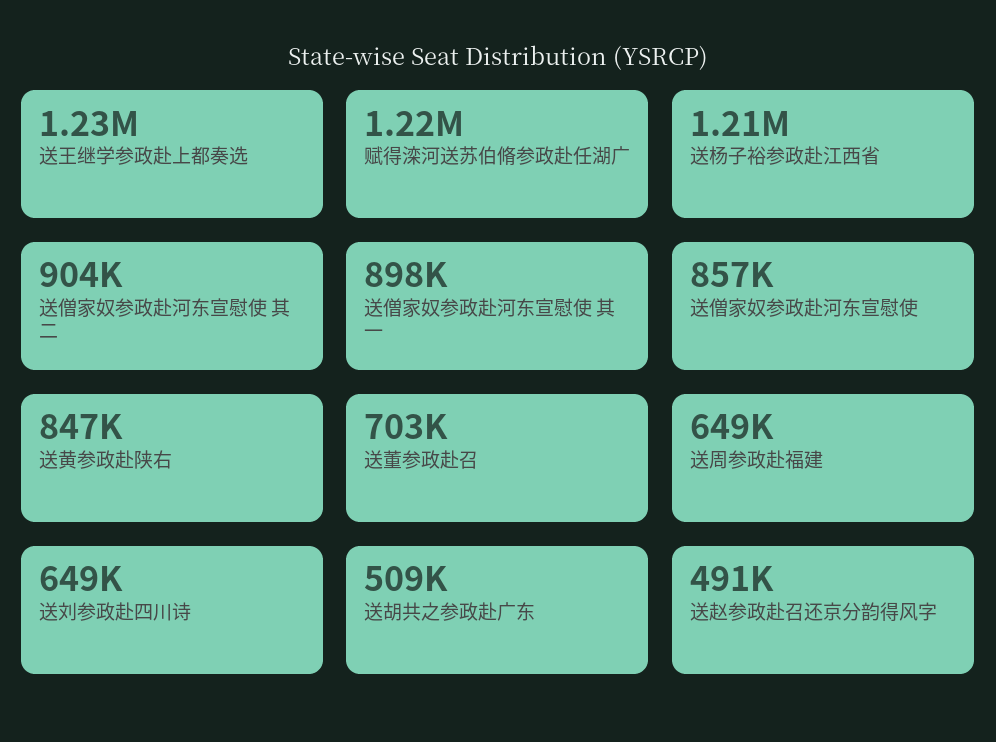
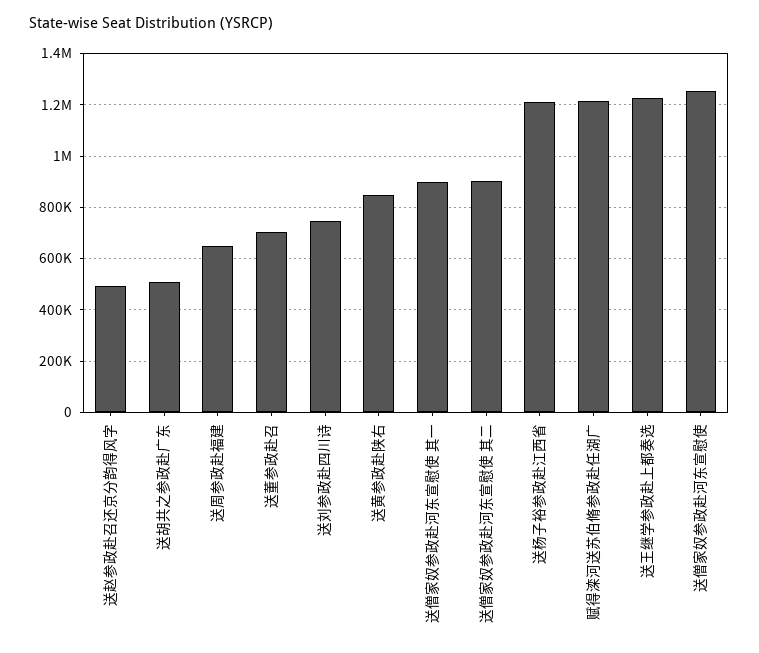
  {
    "送王继学参政赴上都奏选": 1230000,
    "赋得滦河送苏伯脩参政赴任湖广": 1220000,
    "送杨子裕参政赴江西省": 1210000,
    "送僧家奴参政赴河东宣慰使 其二": 904000,
    "送僧家奴参政赴河东宣慰使 其一": 898000,
-   "送僧家奴参政赴河东宣慰使": 857000,
+   "送僧家奴参政赴河东宣慰使": 1250000,
    "送黄参政赴陕右": 847000,
    "送董参政赴召": 703000,
    "送周参政赴福建": 649000,
-   "送刘参政赴四川诗": 649000,
+   "送刘参政赴四川诗": 750000,
    "送胡共之参政赴广东": 509000,
    "送赵参政赴召还京分韵得风字": 491000
  }

